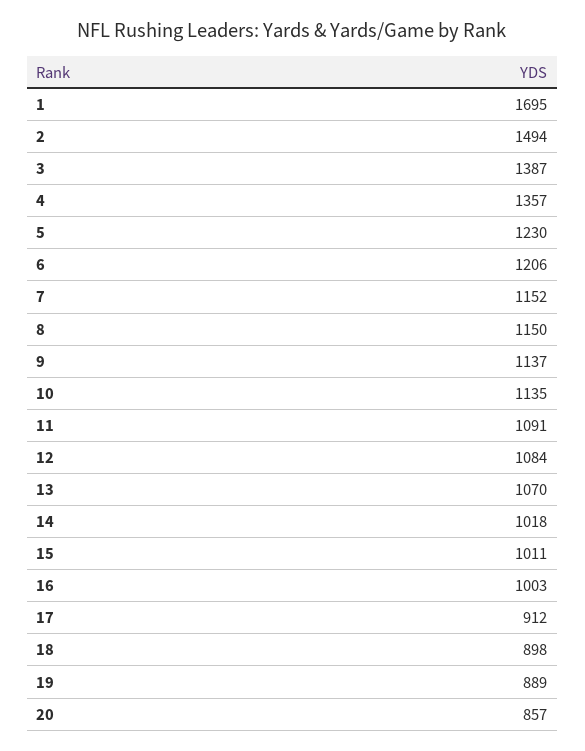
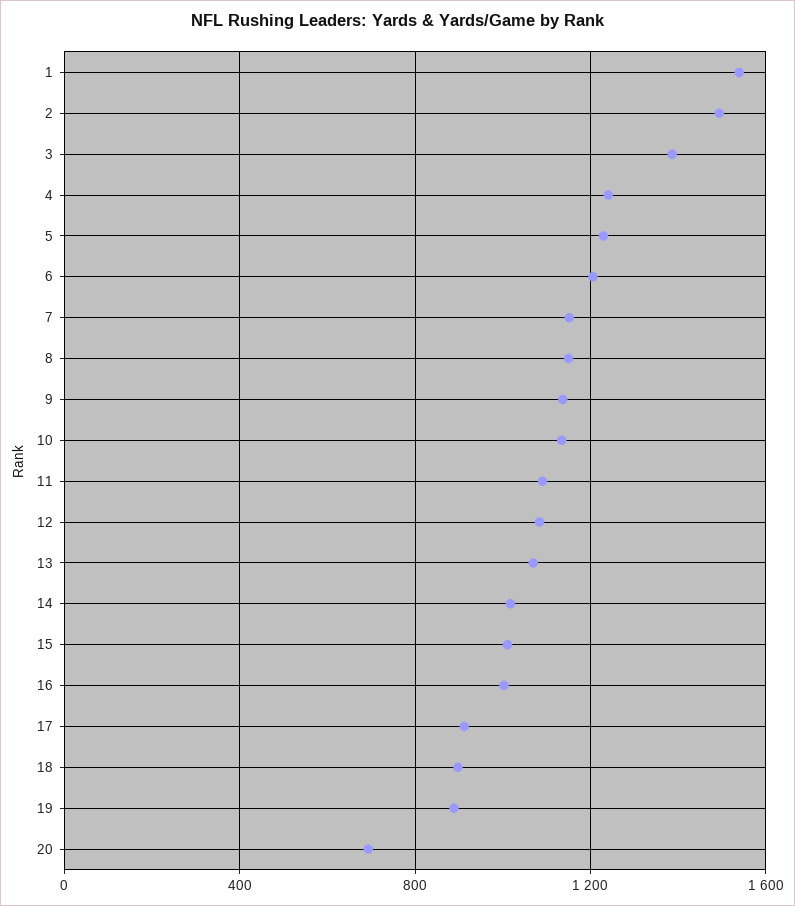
  {
-   "1": 1695,
+   "1": 1550,
    "2": 1494,
    "3": 1387,
-   "4": 1357,
+   "4": 1250,
    "5": 1230,
    "6": 1206,
    "7": 1152,
    "8": 1150,
    "9": 1137,
    "10": 1135,
    "11": 1091,
    "12": 1084,
    "13": 1070,
    "14": 1018,
    "15": 1011,
    "16": 1003,
    "17": 912,
    "18": 898,
    "19": 889,
-   "20": 857
+   "20": 700
  }

